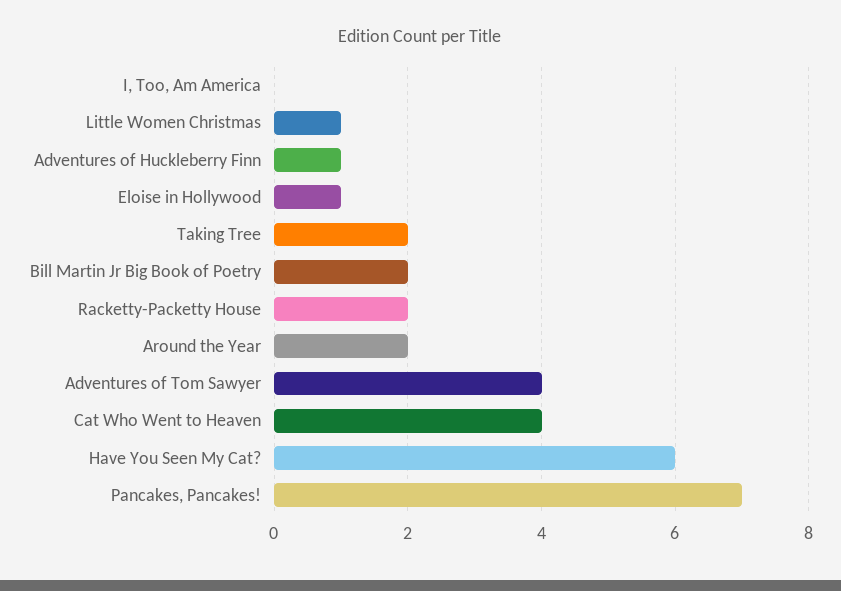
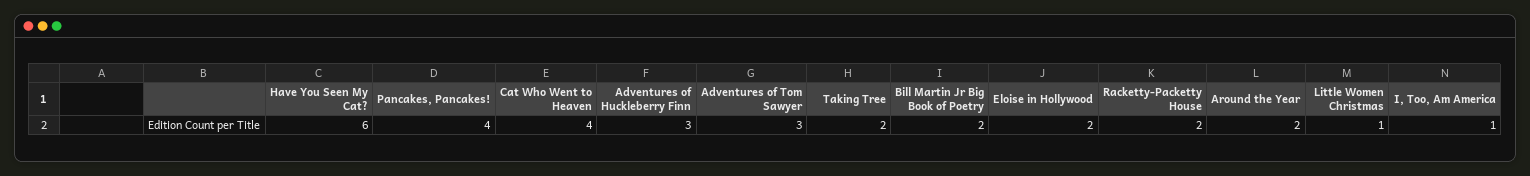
  {
-   "I, Too, Am America": 0,
+   "I, Too, Am America": 1,
    "Little Women Christmas": 1,
-   "Adventures of Huckleberry Finn": 1,
+   "Adventures of Huckleberry Finn": 3,
-   "Eloise in Hollywood": 1,
+   "Eloise in Hollywood": 2,
    "Taking Tree": 2,
    "Bill Martin Jr Big Book of Poetry": 2,
    "Racketty-Packetty House": 2,
    "Around the Year": 2,
-   "Adventures of Tom Sawyer": 4,
+   "Adventures of Tom Sawyer": 3,
    "Cat Who Went to Heaven": 4,
    "Have You Seen My Cat?": 6,
-   "Pancakes, Pancakes!": 7
+   "Pancakes, Pancakes!": 4
  }

